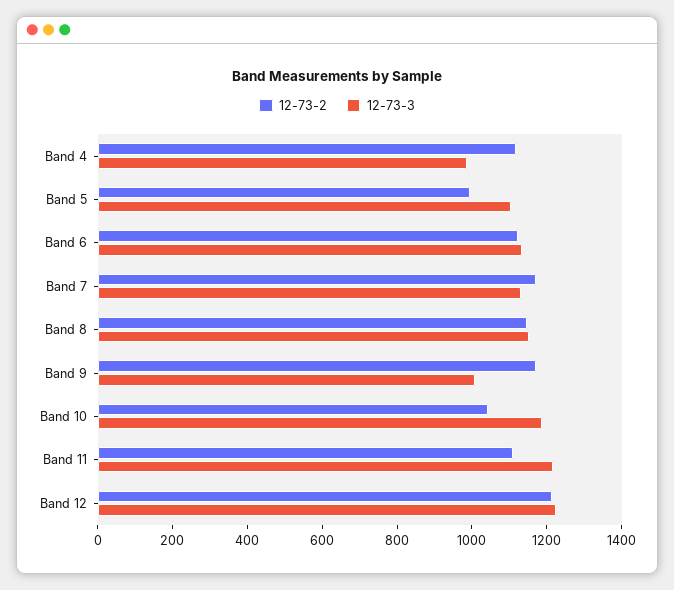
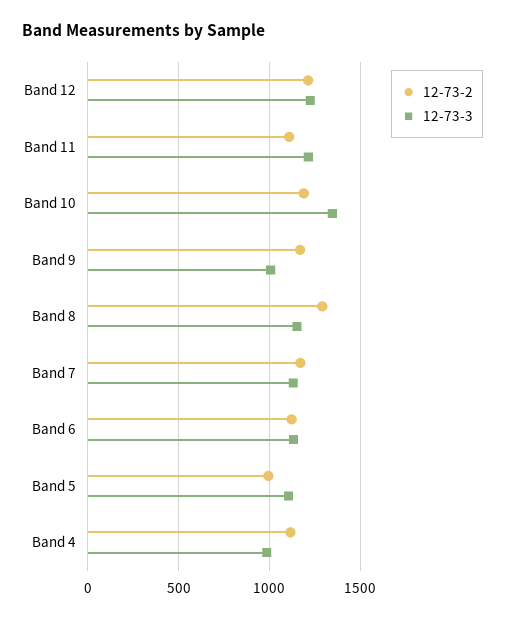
  {
    "12-73-2": {
      "Band 4": 1100,
      "Band 5": 1000,
      "Band 6": 1100,
      "Band 7": 1150,
-     "Band 8": 1150,
+     "Band 8": 1300,
      "Band 9": 1150,
-     "Band 10": 1050,
+     "Band 10": 1200,
      "Band 11": 1100,
      "Band 12": 1200
    },
    "12-73-3": {
      "Band 4": 1000,
      "Band 5": 1100,
      "Band 6": 1150,
      "Band 7": 1150,
      "Band 8": 1150,
      "Band 9": 1000,
-     "Band 10": 1200,
+     "Band 10": 1350,
      "Band 11": 1200,
      "Band 12": 1250
    }
  }

